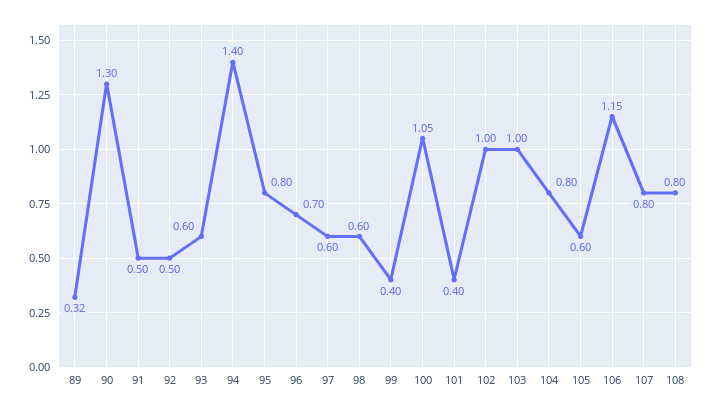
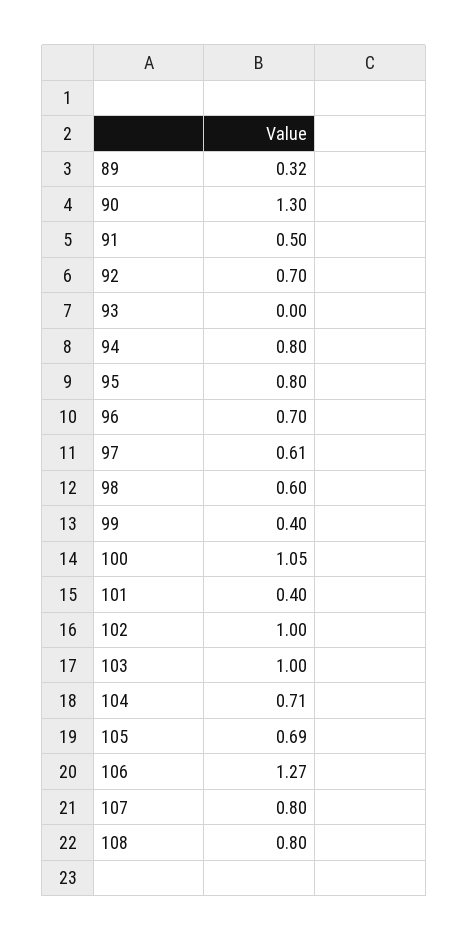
  {
    "89": 0.32,
    "90": 1.3,
    "91": 0.5,
-   "92": 0.5,
+   "92": 0.7,
-   "93": 0.6,
+   "93": 0,
-   "94": 1.4,
+   "94": 0.8,
    "95": 0.8,
    "96": 0.7,
-   "97": 0.6,
+   "97": 0.61,
    "98": 0.6,
    "99": 0.4,
    "100": 1.05,
    "101": 0.4,
    "102": 1,
    "103": 1,
-   "104": 0.8,
+   "104": 0.71,
-   "105": 0.6,
+   "105": 0.69,
-   "106": 1.15,
+   "106": 1.27,
    "107": 0.8,
    "108": 0.8
  }

